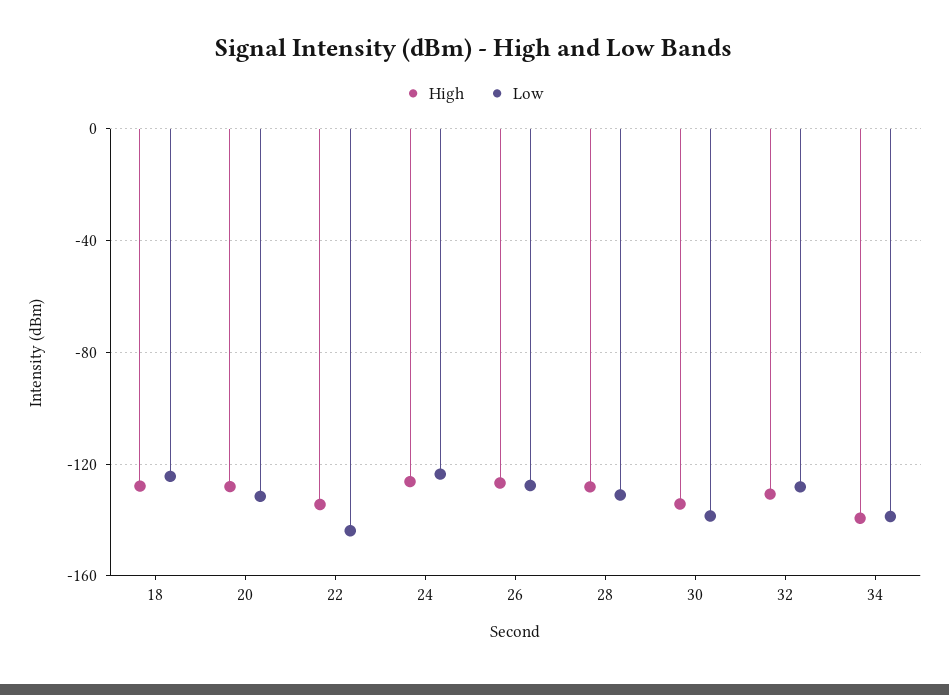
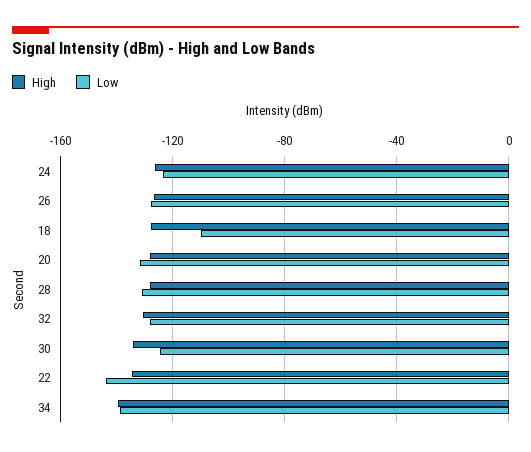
  {
    "High": {
      "18": -130,
      "20": -130,
      "22": -135,
      "24": -125,
      "26": -125,
      "28": -130,
      "30": -135,
      "32": -130,
      "34": -140
    },
    "Low": {
-     "18": -125,
+     "18": -110,
      "20": -130,
      "22": -145,
      "24": -125,
      "26": -130,
      "28": -130,
-     "30": -140,
+     "30": -125,
      "32": -130,
      "34": -140
    }
  }

